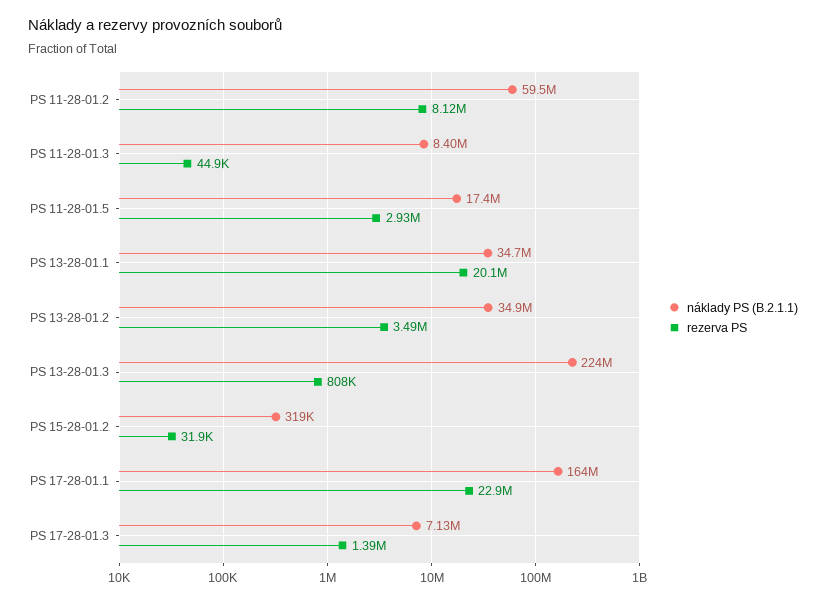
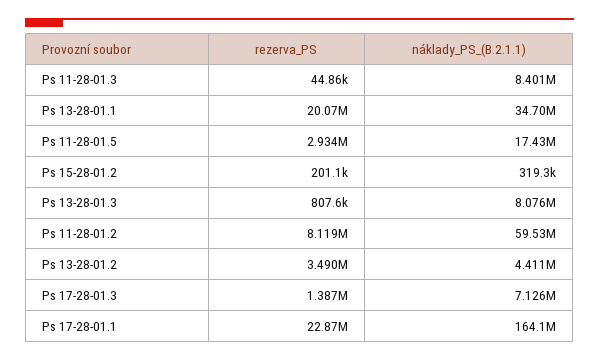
  {
    "náklady PS (B.2.1.1)": {
      "PS 11-28-01.2": 59530000,
      "PS 11-28-01.3": 8401000,
      "PS 11-28-01.5": 17430000,
      "PS 13-28-01.1": 34700000,
-     "PS 13-28-01.2": 34900000,
+     "PS 13-28-01.2": 4411000,
-     "PS 13-28-01.3": 224000000,
+     "PS 13-28-01.3": 8076000,
      "PS 15-28-01.2": 319300,
      "PS 17-28-01.1": 164100000,
      "PS 17-28-01.3": 7126000
    },
    "rezerva PS": {
      "PS 11-28-01.2": 8119000,
      "PS 11-28-01.3": 44860,
      "PS 11-28-01.5": 2934000,
      "PS 13-28-01.1": 20070000,
      "PS 13-28-01.2": 3490000,
      "PS 13-28-01.3": 807600,
-     "PS 15-28-01.2": 31900,
+     "PS 15-28-01.2": 201100,
      "PS 17-28-01.1": 22870000,
      "PS 17-28-01.3": 1387000
    }
  }

